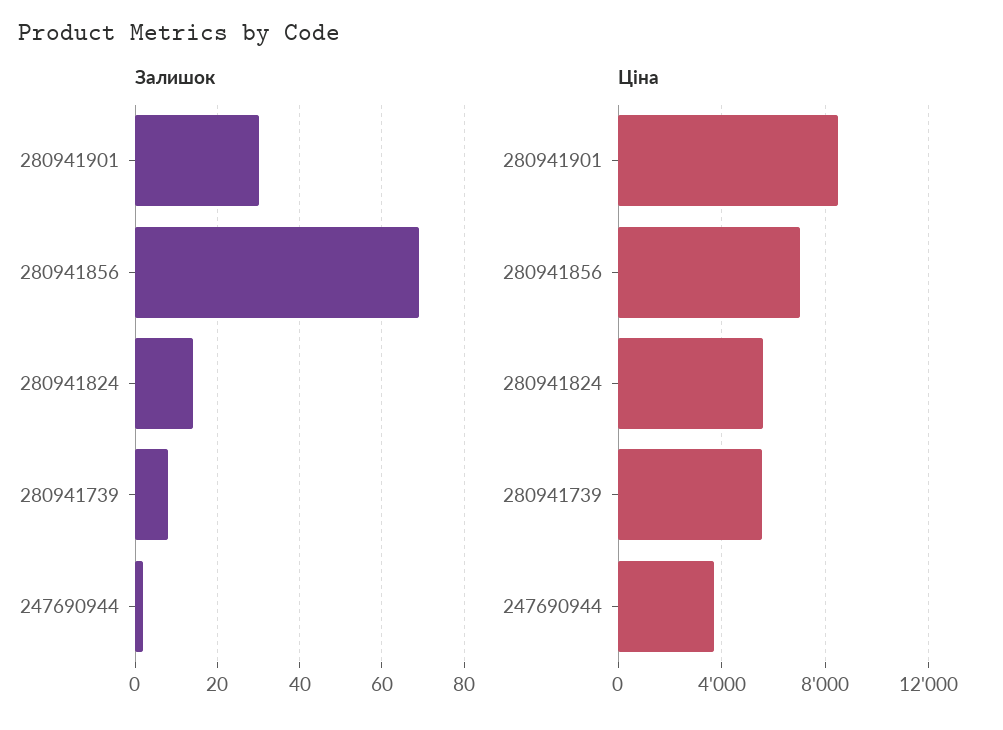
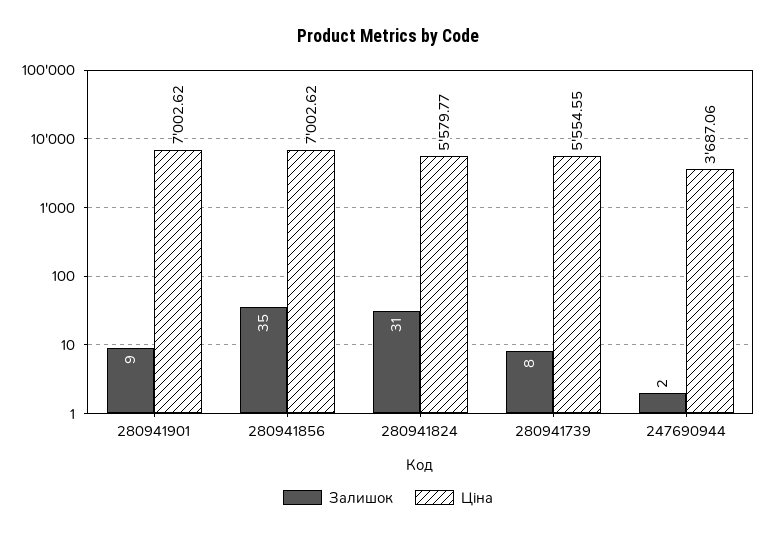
  {
    "Залишок": {
-     "280941901": 30,
+     "280941901": 9,
-     "280941856": 70,
+     "280941856": 35,
-     "280941824": 15,
+     "280941824": 31,
      "280941739": 8,
      "247690944": 2
    },
    "Ціна": {
-     "280941901": 8500,
+     "280941901": 7002.62,
      "280941856": 7002.62,
      "280941824": 5579.77,
      "280941739": 5554.55,
      "247690944": 3687.06
    }
  }

